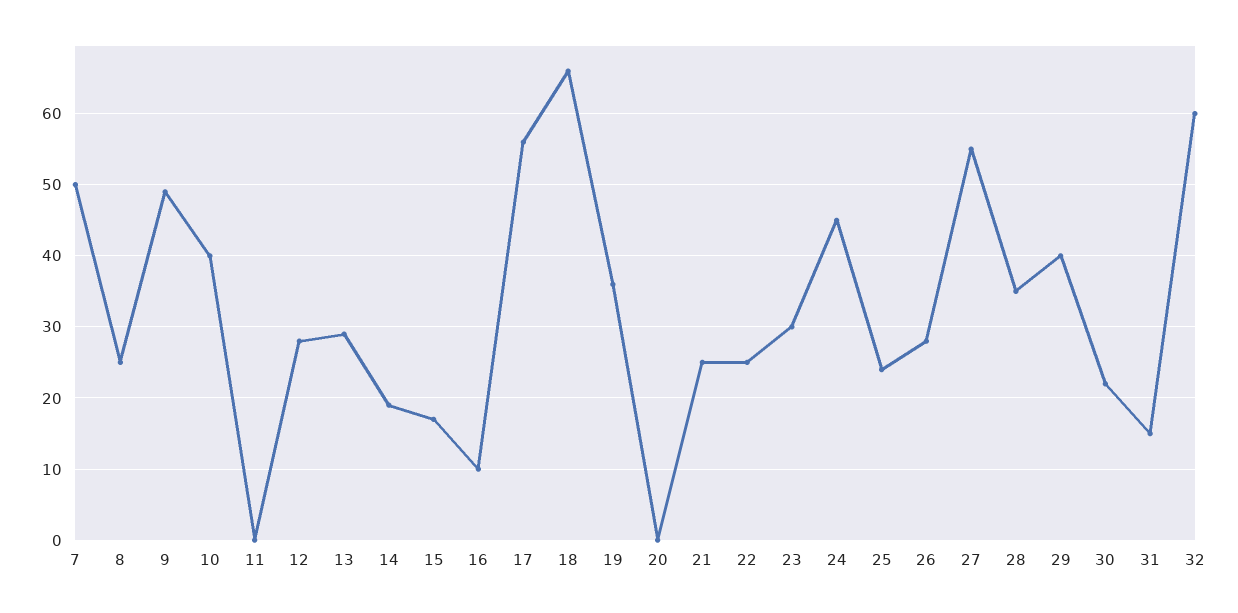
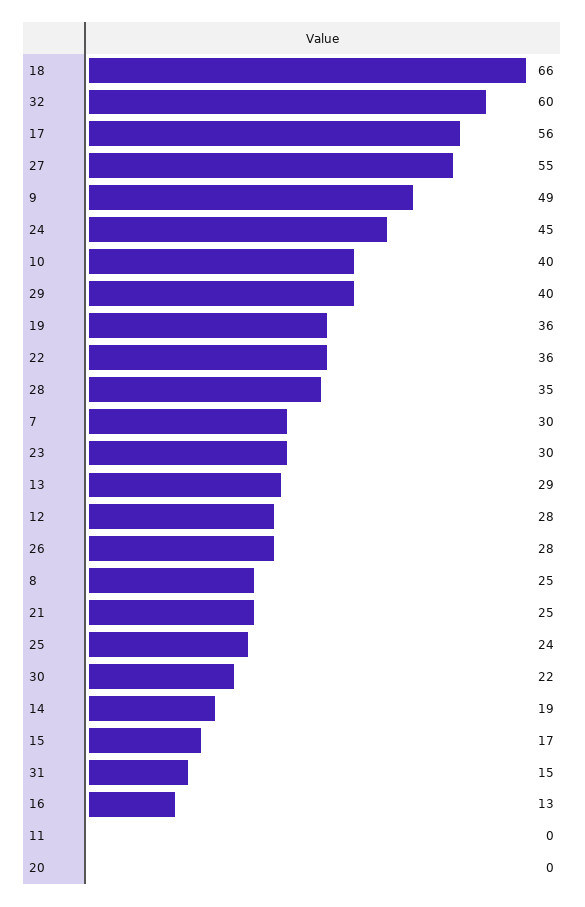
  {
-   "7": 50,
+   "7": 30,
    "8": 25,
    "9": 49,
    "10": 40,
    "11": 0,
    "12": 28,
    "13": 29,
    "14": 19,
    "15": 17,
-   "16": 10,
+   "16": 13,
    "17": 56,
    "18": 66,
    "19": 36,
    "20": 0,
    "21": 25,
-   "22": 25,
+   "22": 36,
    "23": 30,
    "24": 45,
    "25": 24,
    "26": 28,
    "27": 55,
    "28": 35,
    "29": 40,
    "30": 22,
    "31": 15,
    "32": 60
  }

